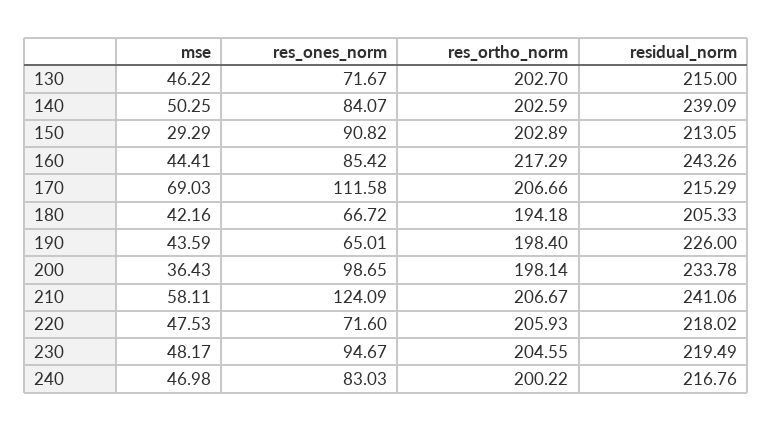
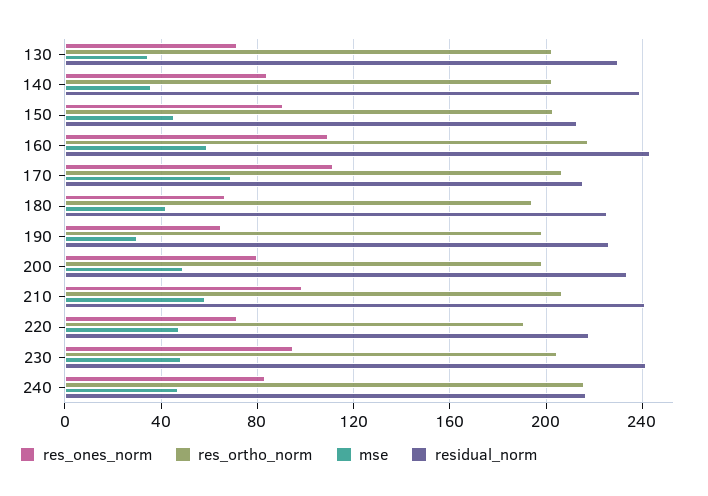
  {
    "mse": {
-     "130": 46.22,
+     "130": 35,
-     "140": 50.25,
+     "140": 35,
-     "150": 29.29,
+     "150": 45,
-     "160": 44.41,
+     "160": 60,
      "170": 69.03,
      "180": 42.16,
-     "190": 43.59,
+     "190": 30,
-     "200": 36.43,
+     "200": 50,
      "210": 58.11,
      "220": 47.53,
      "230": 48.17,
      "240": 46.98
    },
    "res_ones_norm": {
      "130": 71.67,
      "140": 84.07,
      "150": 90.82,
-     "160": 85.42,
+     "160": 110,
      "170": 111.58,
      "180": 66.72,
      "190": 65.01,
-     "200": 98.65,
+     "200": 80,
-     "210": 124.09,
+     "210": 100,
      "220": 71.6,
      "230": 94.67,
      "240": 83.03
    },
    "res_ortho_norm": {
      "130": 202.7,
      "140": 202.59,
      "150": 202.89,
      "160": 217.29,
      "170": 206.66,
      "180": 194.18,
      "190": 198.4,
      "200": 198.14,
      "210": 206.67,
-     "220": 205.93,
+     "220": 190,
      "230": 204.55,
-     "240": 200.22
+     "240": 215
    },
    "residual_norm": {
-     "130": 215,
+     "130": 230,
      "140": 239.09,
      "150": 213.05,
      "160": 243.26,
      "170": 215.29,
-     "180": 205.33,
+     "180": 225,
      "190": 226,
      "200": 233.78,
      "210": 241.06,
      "220": 218.02,
-     "230": 219.49,
+     "230": 240,
      "240": 216.76
    }
  }

